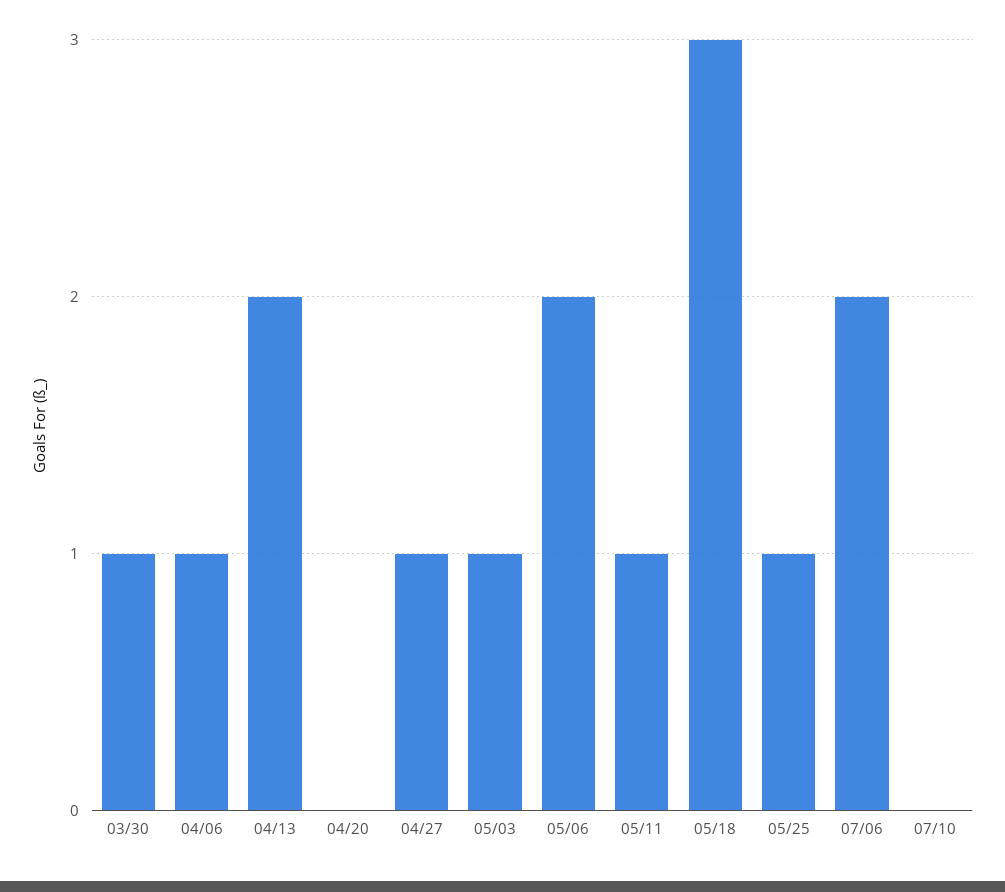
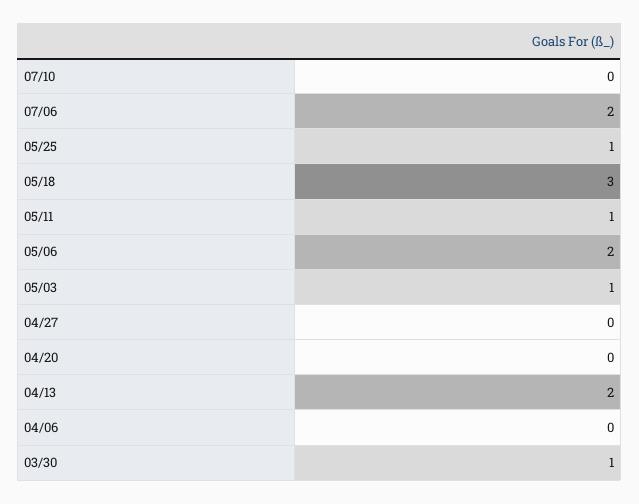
  {
    "03/30": 1,
-   "04/06": 1,
+   "04/06": 0,
    "04/13": 2,
    "04/20": 0,
-   "04/27": 1,
+   "04/27": 0,
    "05/03": 1,
    "05/06": 2,
    "05/11": 1,
    "05/18": 3,
    "05/25": 1,
    "07/06": 2,
    "07/10": 0
  }

